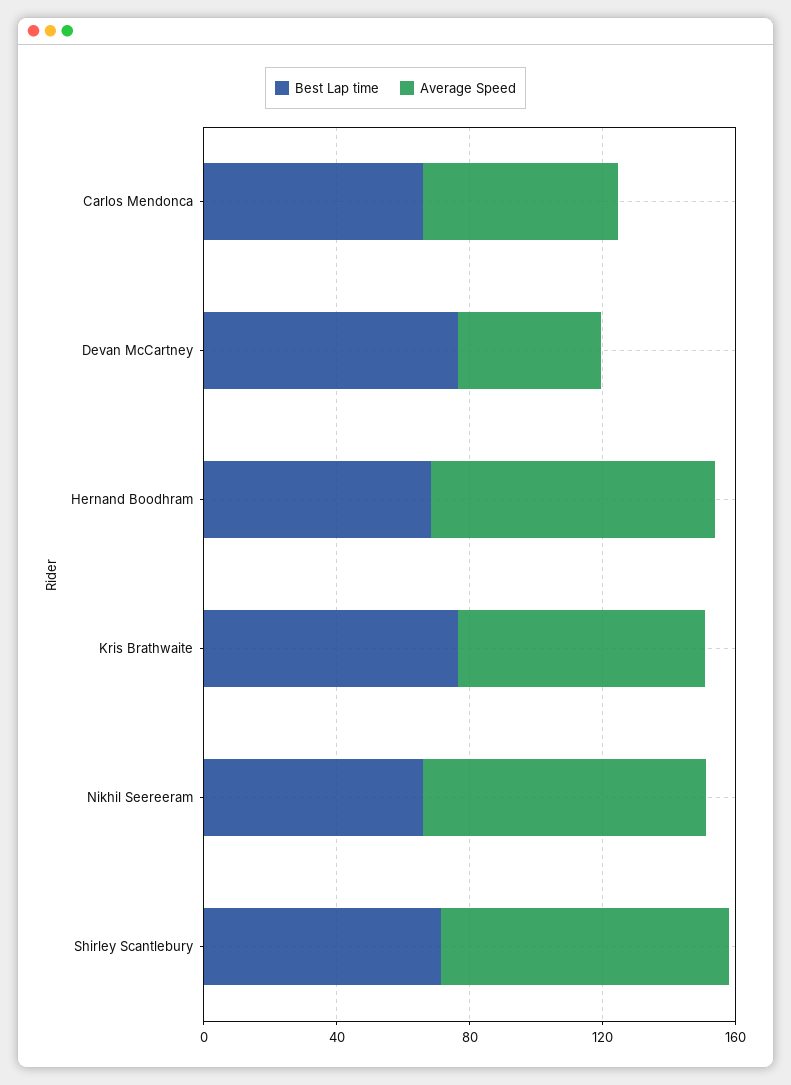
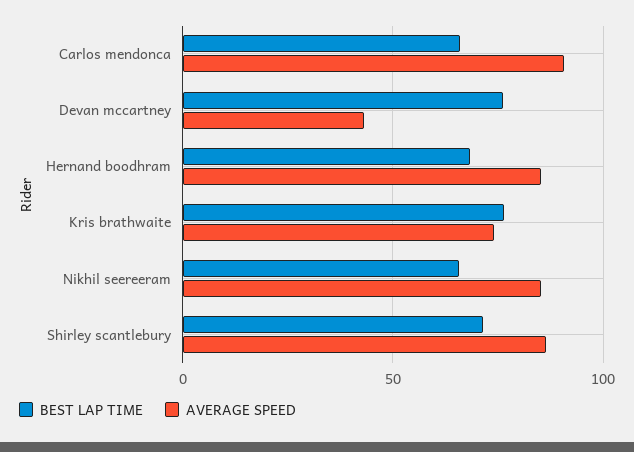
  {
    "Best Lap time": {
      "Carlos Mendonca": 65,
      "Devan McCartney": 75,
      "Hernand Boodhram": 70,
      "Kris Brathwaite": 75,
      "Nikhil Seereeram": 65,
      "Shirley Scantlebury": 70
    },
    "Average Speed": {
-     "Carlos Mendonca": 60,
+     "Carlos Mendonca": 90,
      "Devan McCartney": 45,
      "Hernand Boodhram": 85,
      "Kris Brathwaite": 75,
      "Nikhil Seereeram": 85,
      "Shirley Scantlebury": 85
    }
  }

